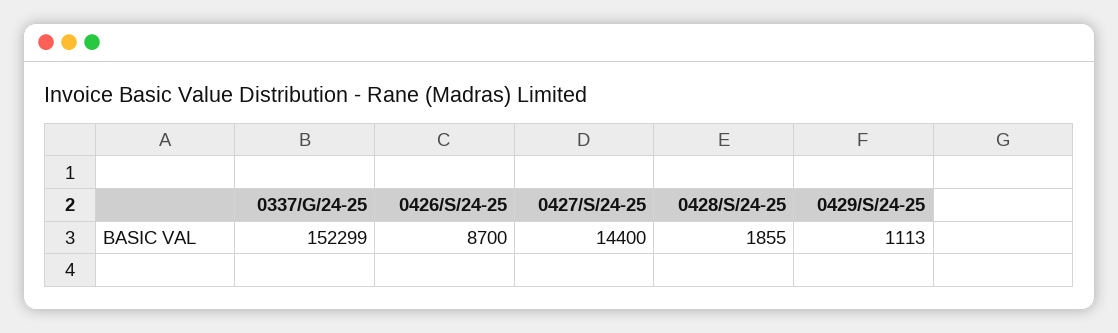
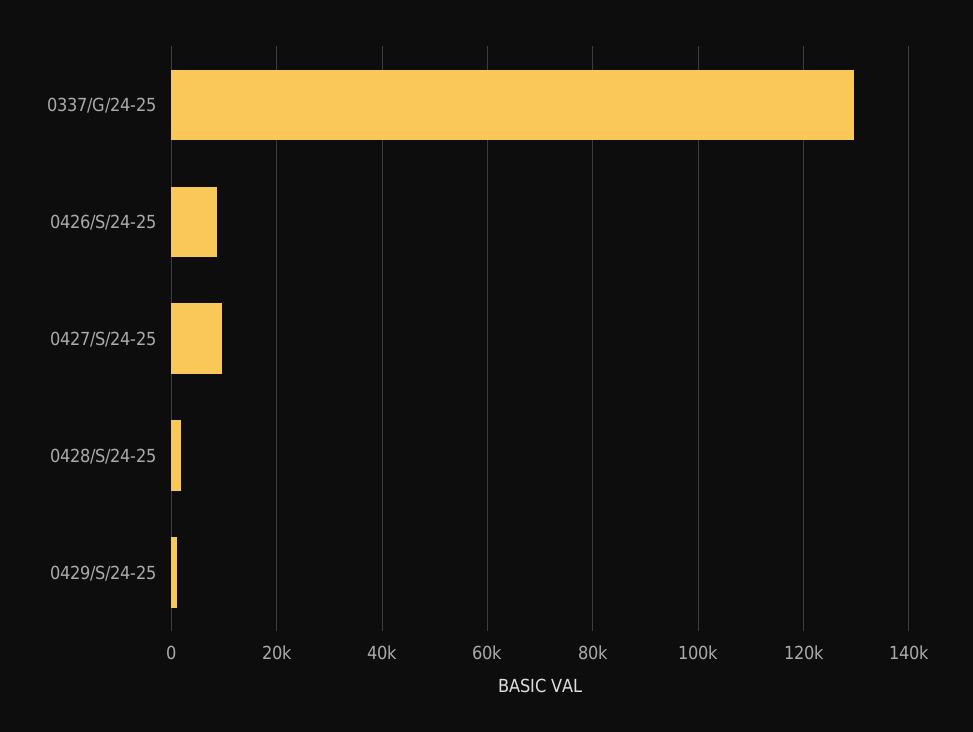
  {
-   "0337/G/24-25": 152299,
+   "0337/G/24-25": 130000,
    "0426/S/24-25": 8700,
-   "0427/S/24-25": 14400,
+   "0427/S/24-25": 10000,
    "0428/S/24-25": 1855,
    "0429/S/24-25": 1113
  }

